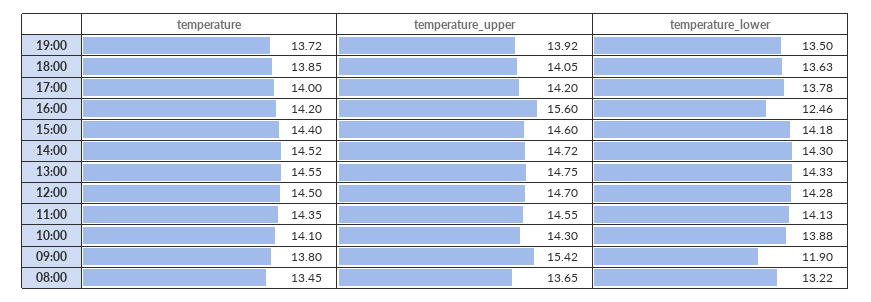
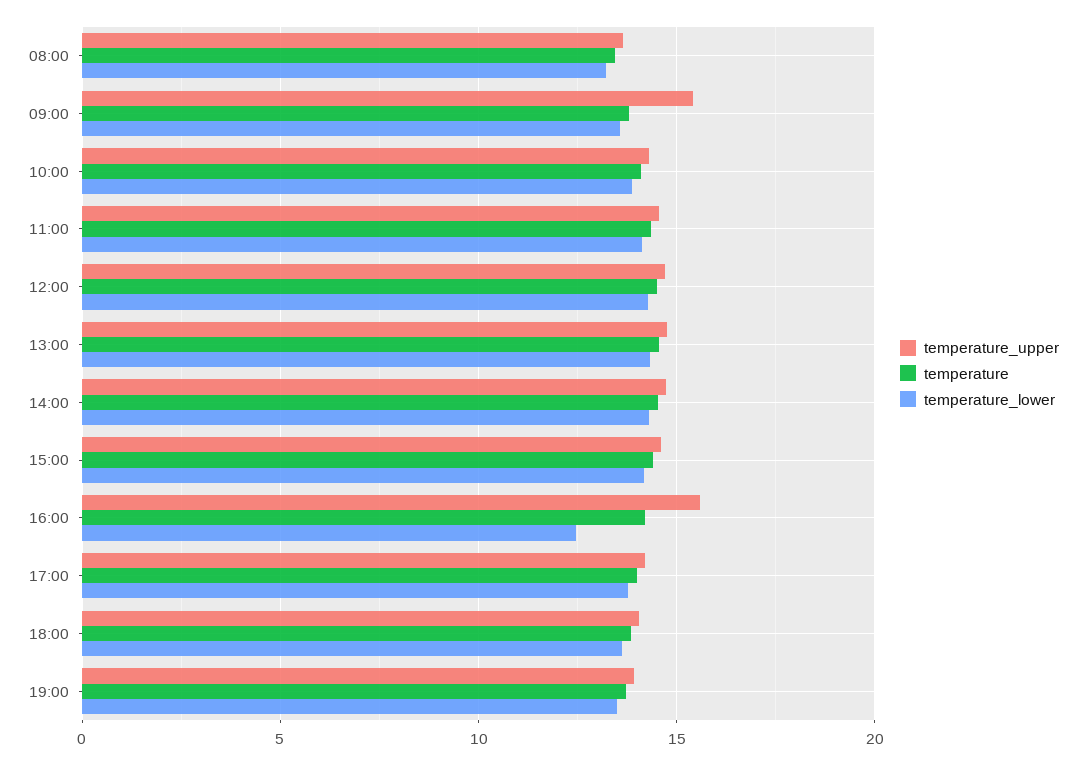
  {
    "temperature": {
      "19:00": 13.72,
      "18:00": 13.85,
      "17:00": 14,
      "16:00": 14.2,
      "15:00": 14.4,
      "14:00": 14.52,
      "13:00": 14.55,
      "12:00": 14.5,
      "11:00": 14.35,
      "10:00": 14.1,
      "09:00": 13.8,
      "08:00": 13.45
    },
    "temperature_upper": {
      "19:00": 13.92,
      "18:00": 14.05,
      "17:00": 14.2,
      "16:00": 15.6,
      "15:00": 14.6,
      "14:00": 14.72,
      "13:00": 14.75,
      "12:00": 14.7,
      "11:00": 14.55,
      "10:00": 14.3,
      "09:00": 15.42,
      "08:00": 13.65
    },
    "temperature_lower": {
      "19:00": 13.5,
      "18:00": 13.63,
      "17:00": 13.78,
      "16:00": 12.46,
      "15:00": 14.18,
      "14:00": 14.3,
      "13:00": 14.33,
      "12:00": 14.28,
      "11:00": 14.13,
      "10:00": 13.88,
-     "09:00": 11.9,
+     "09:00": 13.5,
      "08:00": 13.22
    }
  }

